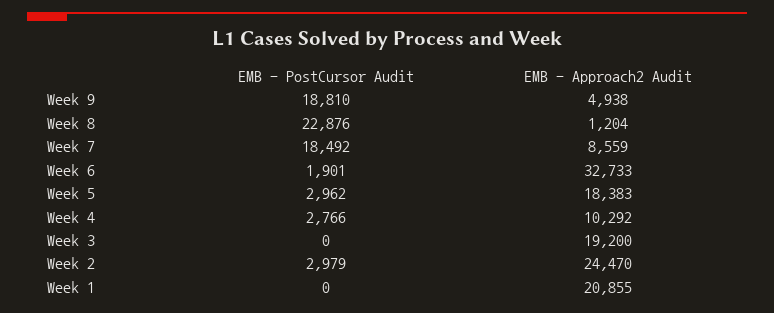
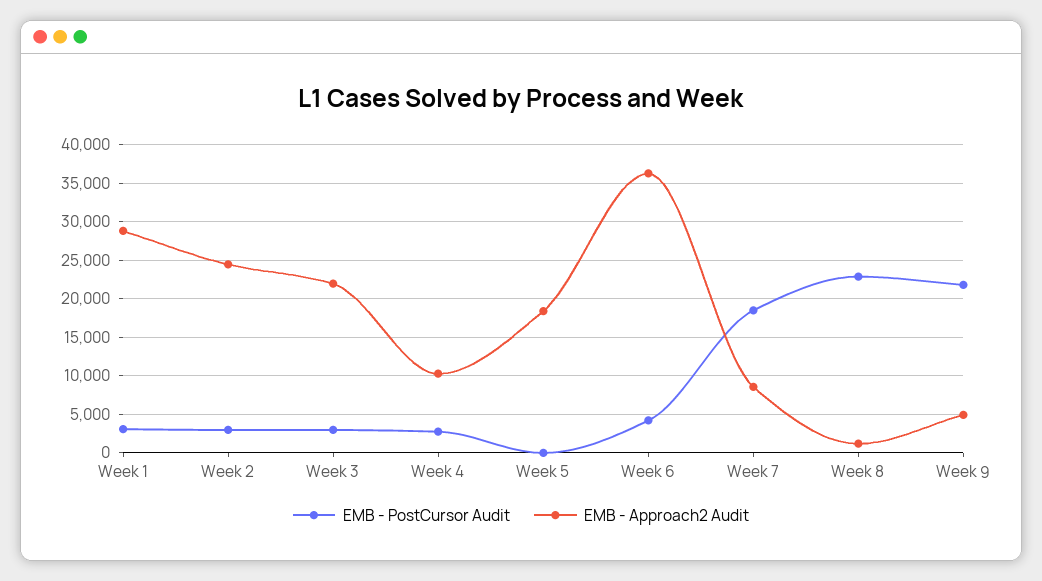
  {
    "EMB - PostCursor Audit": {
-     "Week 9": 18810,
+     "Week 9": 22000,
      "Week 8": 22876,
      "Week 7": 18492,
-     "Week 6": 1901,
+     "Week 6": 4000,
-     "Week 5": 2962,
+     "Week 5": 0,
      "Week 4": 2766,
-     "Week 3": 0,
+     "Week 3": 3000,
      "Week 2": 2979,
-     "Week 1": 0
+     "Week 1": 3000
    },
    "EMB - Approach2 Audit": {
      "Week 9": 4938,
      "Week 8": 1204,
      "Week 7": 8559,
-     "Week 6": 32733,
+     "Week 6": 36000,
      "Week 5": 18383,
      "Week 4": 10292,
-     "Week 3": 19200,
+     "Week 3": 22000,
      "Week 2": 24470,
-     "Week 1": 20855
+     "Week 1": 29000
    }
  }

